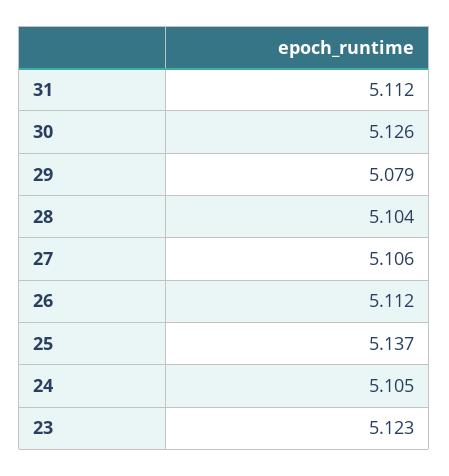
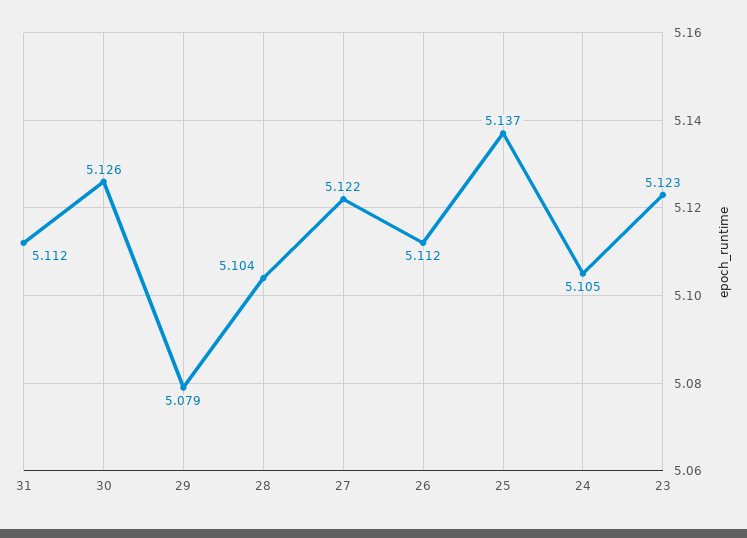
  {
    "31": 5.112,
    "30": 5.126,
    "29": 5.079,
    "28": 5.104,
-   "27": 5.106,
+   "27": 5.122,
    "26": 5.112,
    "25": 5.137,
    "24": 5.105,
    "23": 5.123
  }

